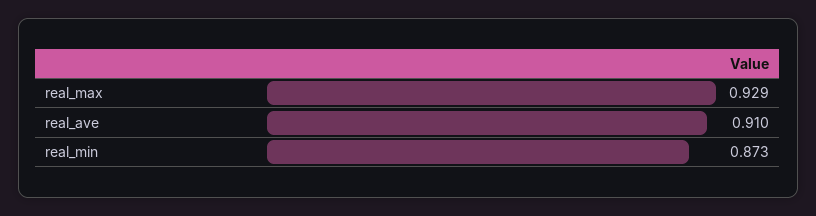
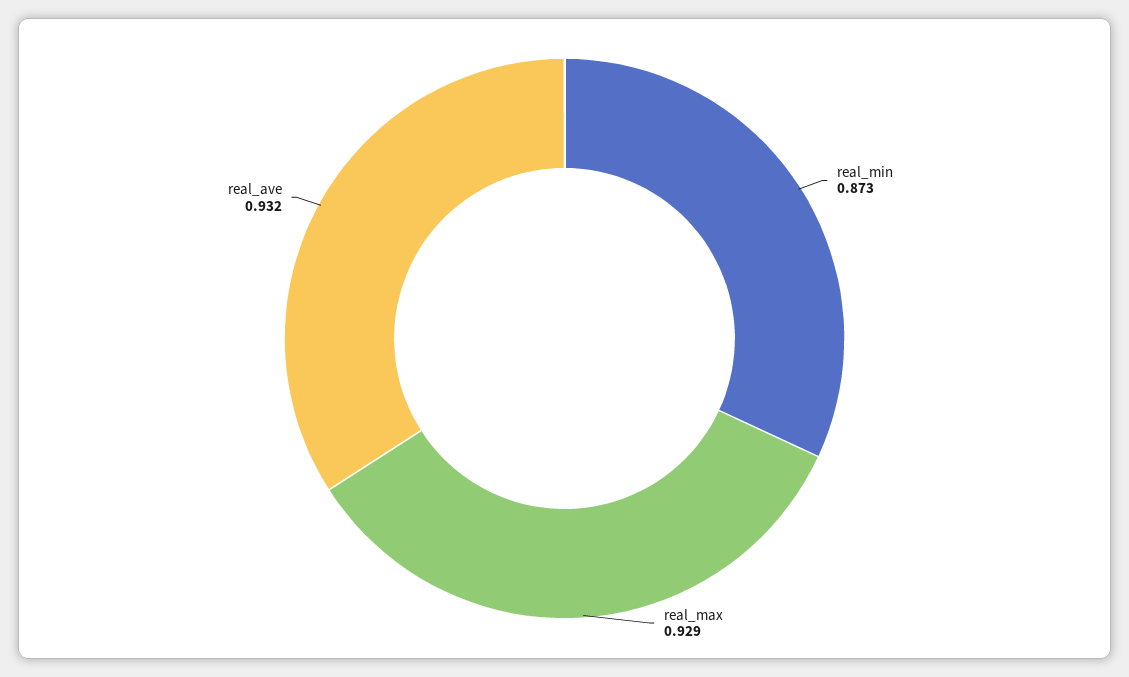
  {
    "real_max": 0.929,
-   "real_ave": 0.91,
+   "real_ave": 0.932,
    "real_min": 0.873
  }

